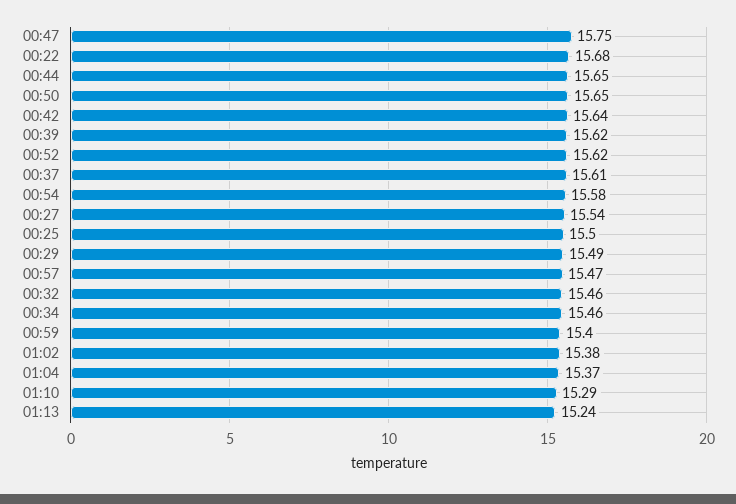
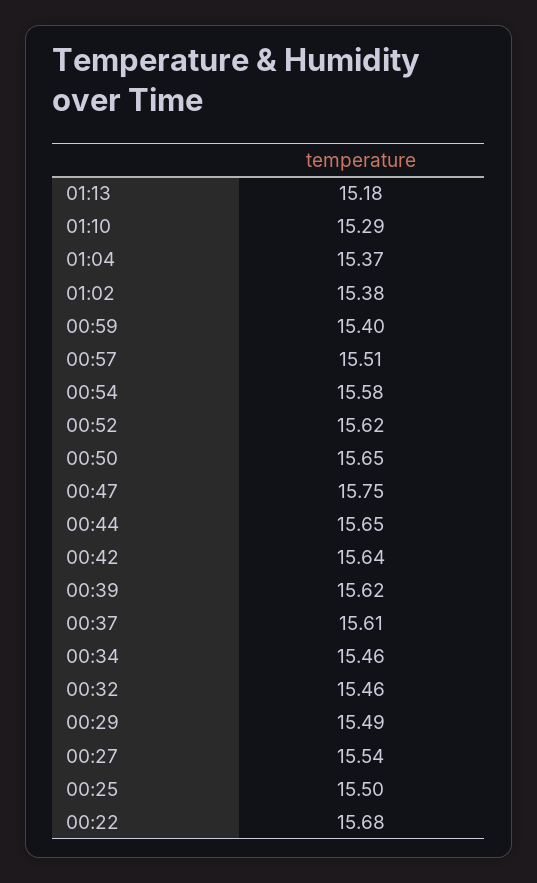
  {
    "00:47": 15.75,
    "00:22": 15.68,
    "00:44": 15.65,
    "00:50": 15.65,
    "00:42": 15.64,
    "00:39": 15.62,
    "00:52": 15.62,
    "00:37": 15.61,
    "00:54": 15.58,
    "00:27": 15.54,
    "00:25": 15.5,
    "00:29": 15.49,
-   "00:57": 15.47,
+   "00:57": 15.51,
    "00:32": 15.46,
    "00:34": 15.46,
    "00:59": 15.4,
    "01:02": 15.38,
    "01:04": 15.37,
    "01:10": 15.29,
-   "01:13": 15.24
+   "01:13": 15.18
  }

